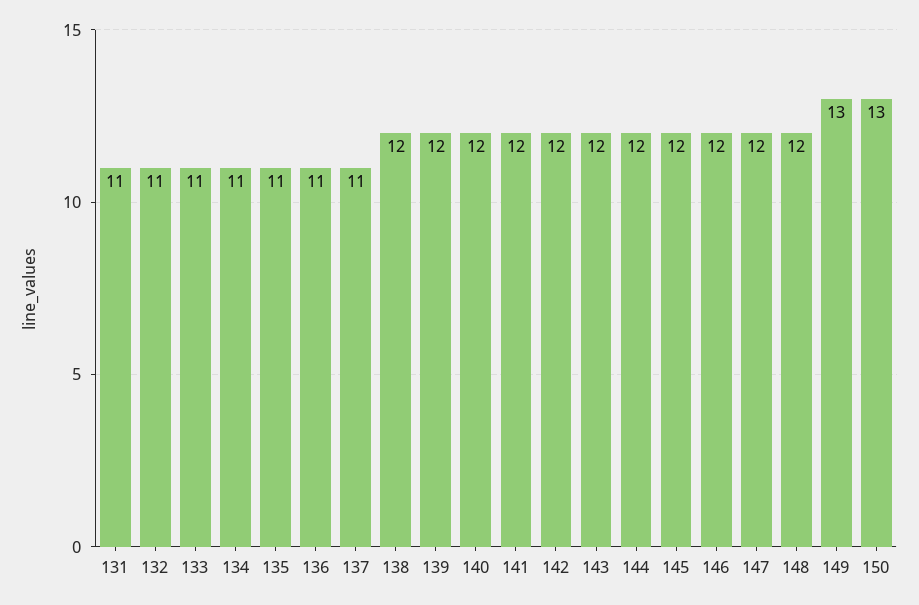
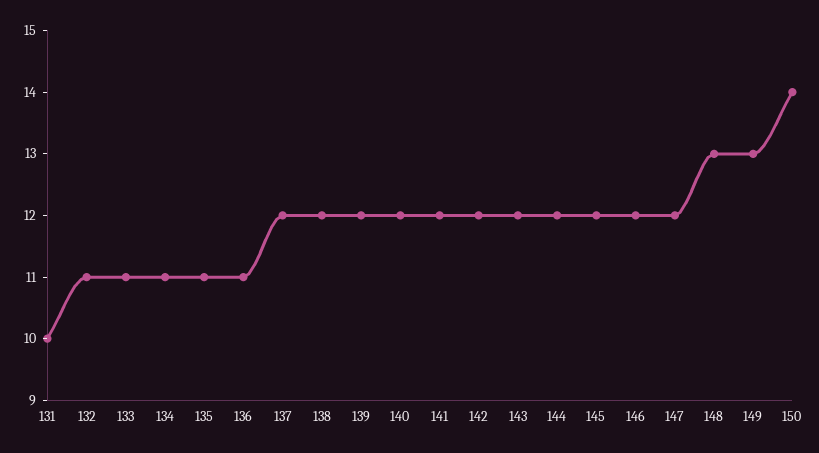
  {
-   "131": 11,
+   "131": 10,
    "132": 11,
    "133": 11,
    "134": 11,
    "135": 11,
    "136": 11,
-   "137": 11,
+   "137": 12,
    "138": 12,
    "139": 12,
    "140": 12,
    "141": 12,
    "142": 12,
    "143": 12,
    "144": 12,
    "145": 12,
    "146": 12,
    "147": 12,
-   "148": 12,
+   "148": 13,
    "149": 13,
-   "150": 13
+   "150": 14
  }

